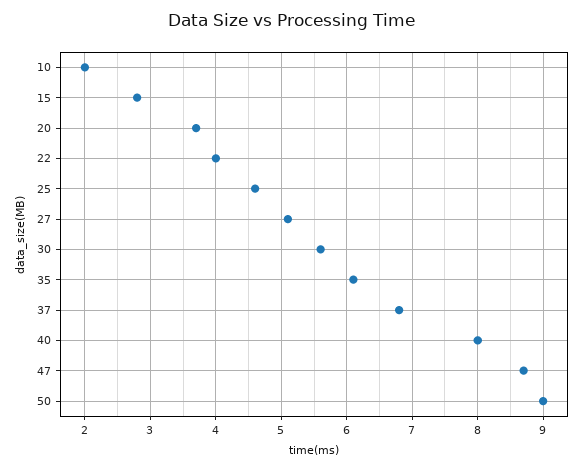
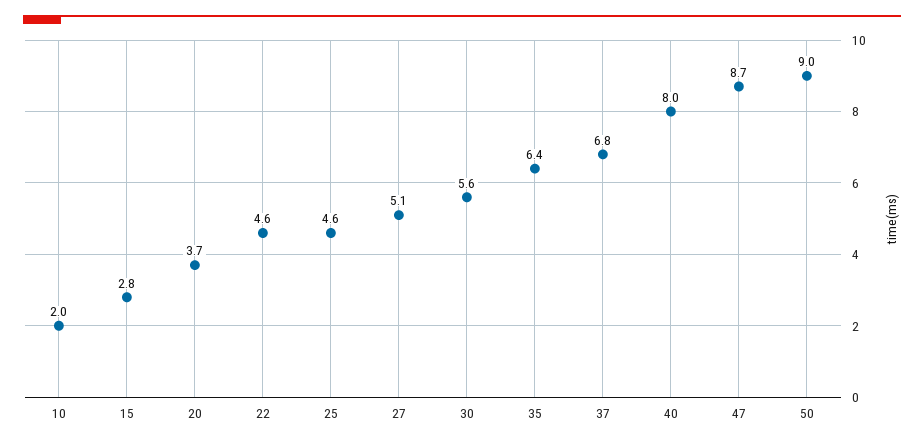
  {
    "10": 2,
    "15": 2.8,
    "20": 3.7,
-   "22": 4,
+   "22": 4.6,
    "25": 4.6,
    "27": 5.1,
    "30": 5.6,
-   "35": 6.1,
+   "35": 6.4,
    "37": 6.8,
    "40": 8,
    "47": 8.7,
    "50": 9
  }

